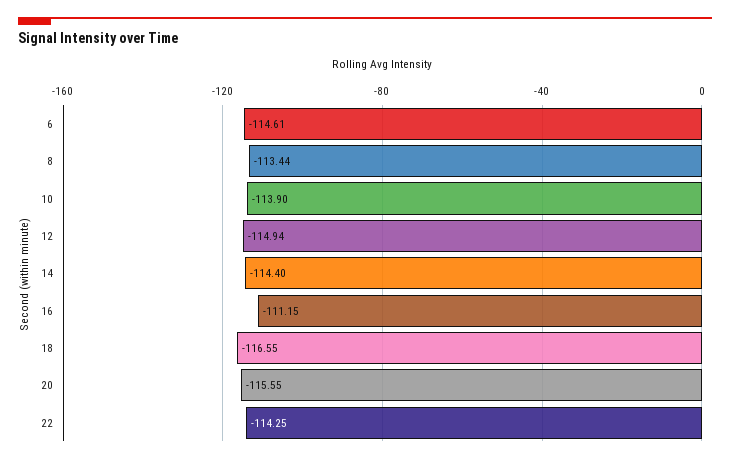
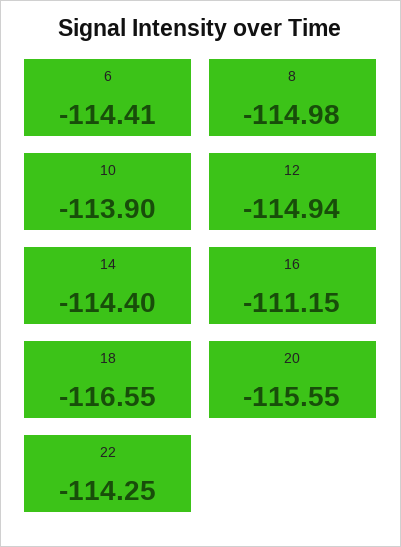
  {
-   "6": -114.61,
+   "6": -114.41,
-   "8": -113.44,
+   "8": -114.98,
    "10": -113.9,
    "12": -114.94,
    "14": -114.4,
    "16": -111.15,
    "18": -116.55,
    "20": -115.55,
    "22": -114.25
  }

